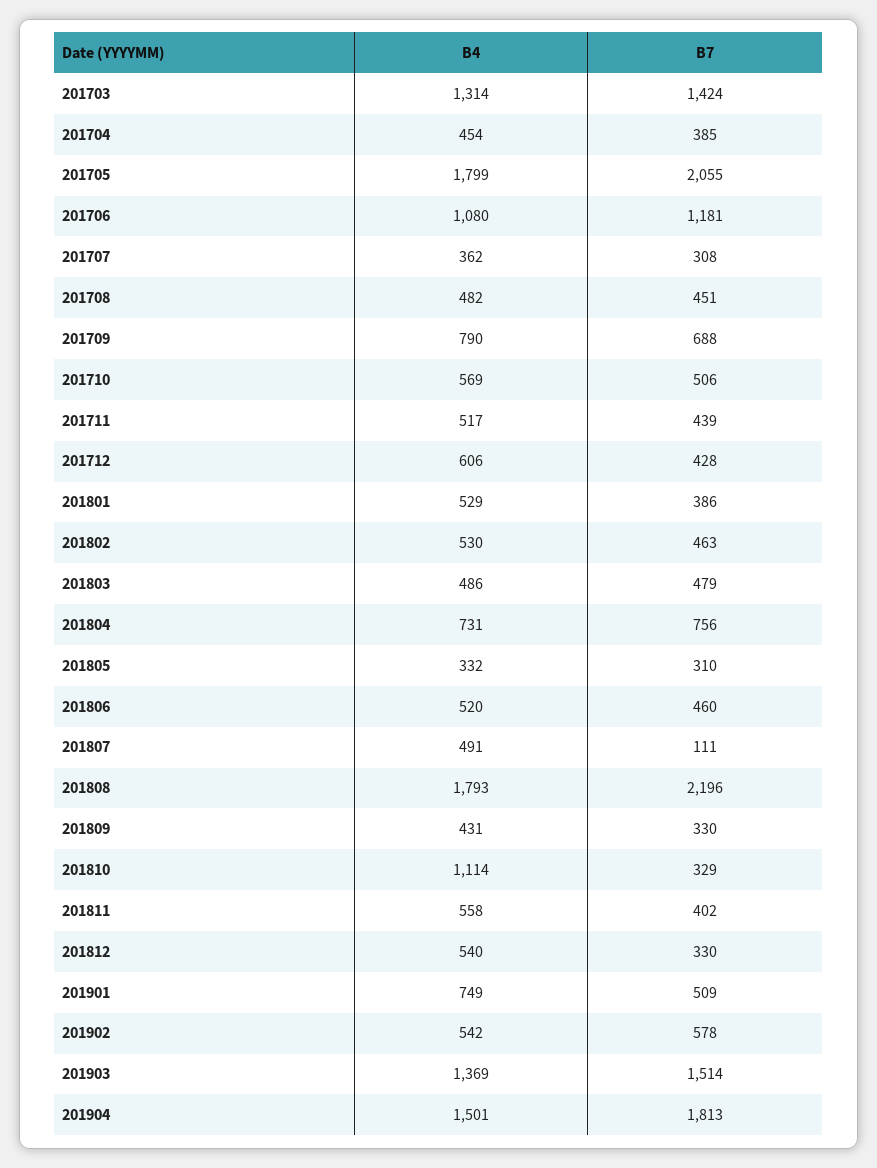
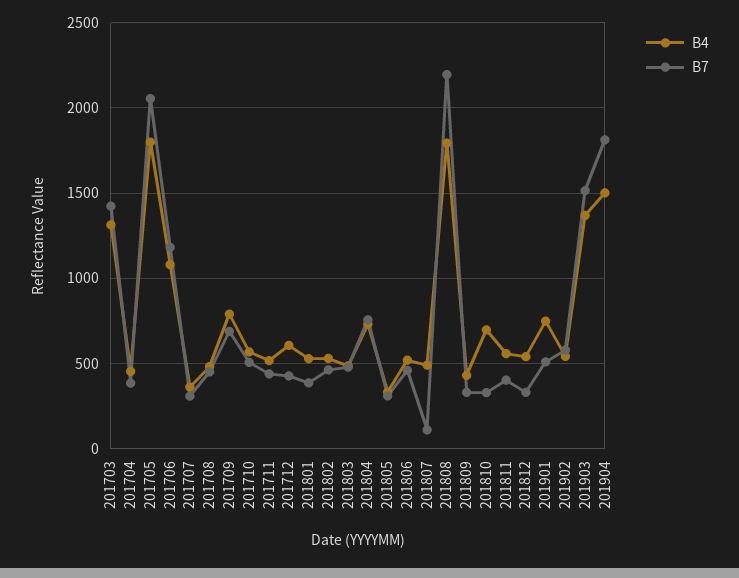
  {
    "B4": {
      "201703": 1314,
      "201704": 454,
      "201705": 1799,
      "201706": 1080,
      "201707": 362,
      "201708": 482,
      "201709": 790,
      "201710": 569,
      "201711": 517,
      "201712": 606,
      "201801": 529,
      "201802": 530,
      "201803": 486,
      "201804": 731,
      "201805": 332,
      "201806": 520,
      "201807": 491,
      "201808": 1793,
      "201809": 431,
-     "201810": 1114,
+     "201810": 700,
      "201811": 558,
      "201812": 540,
      "201901": 749,
      "201902": 542,
      "201903": 1369,
      "201904": 1501
    },
    "B7": {
      "201703": 1424,
      "201704": 385,
      "201705": 2055,
      "201706": 1181,
      "201707": 308,
      "201708": 451,
      "201709": 688,
      "201710": 506,
      "201711": 439,
      "201712": 428,
      "201801": 386,
      "201802": 463,
      "201803": 479,
      "201804": 756,
      "201805": 310,
      "201806": 460,
      "201807": 111,
      "201808": 2196,
      "201809": 330,
      "201810": 329,
      "201811": 402,
      "201812": 330,
      "201901": 509,
      "201902": 578,
      "201903": 1514,
      "201904": 1813
    }
  }

